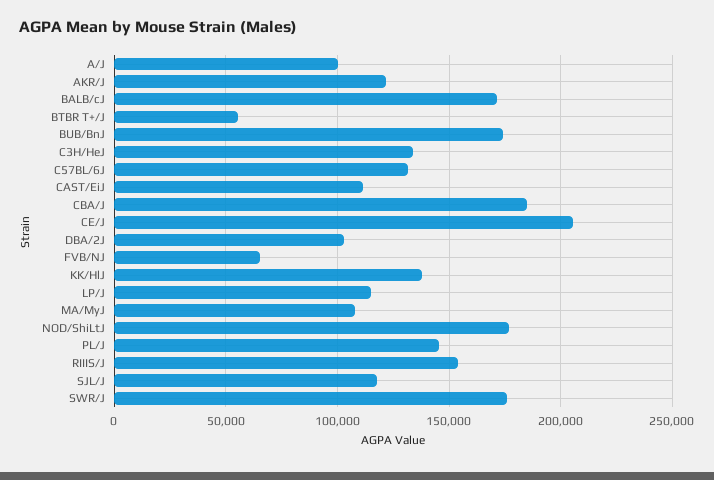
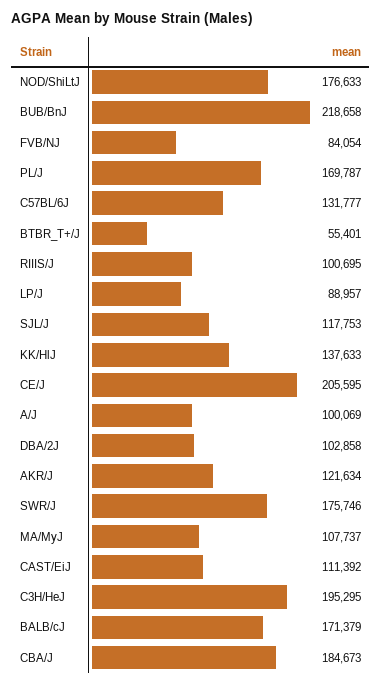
  {
    "A/J": 100069,
    "AKR/J": 121634,
    "BALB/cJ": 171379,
    "BTBR T+/J": 55401,
-   "BUB/BnJ": 175000,
+   "BUB/BnJ": 218658,
-   "C3H/HeJ": 135000,
+   "C3H/HeJ": 195295,
    "C57BL/6J": 131777,
    "CAST/EiJ": 111392,
    "CBA/J": 184673,
    "CE/J": 205595,
    "DBA/2J": 102858,
-   "FVB/NJ": 65000,
+   "FVB/NJ": 84054,
    "KK/HlJ": 137633,
-   "LP/J": 115000,
+   "LP/J": 88957,
    "MA/MyJ": 107737,
    "NOD/ShiLtJ": 176633,
-   "PL/J": 145000,
+   "PL/J": 169787,
-   "RIIIS/J": 155000,
+   "RIIIS/J": 100695,
    "SJL/J": 117753,
    "SWR/J": 175746
  }

